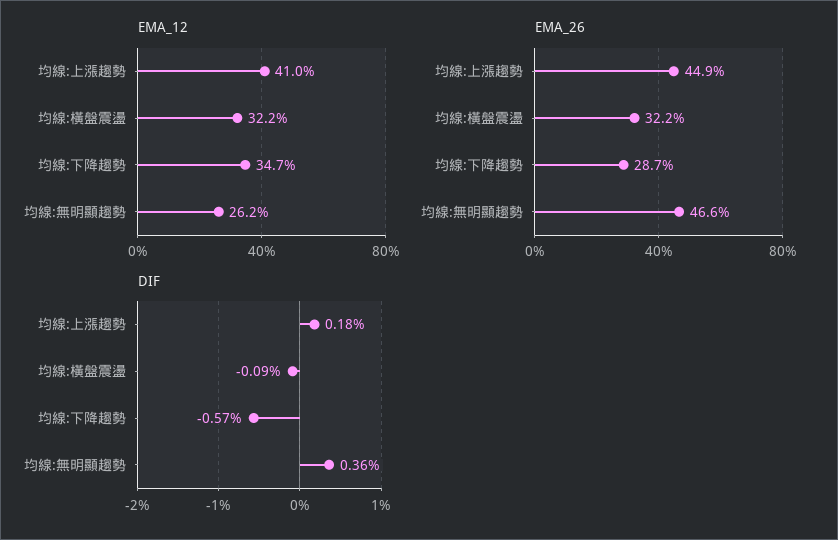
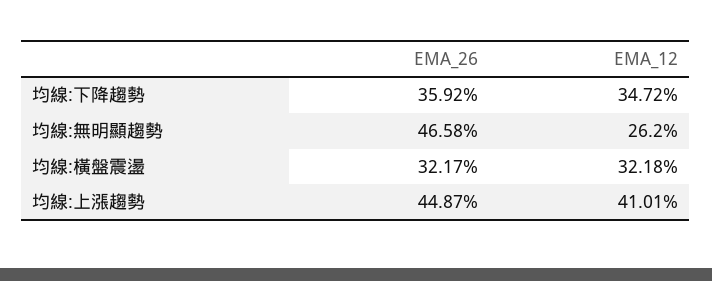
  {
    "EMA_12": {
      "均線:上漲趨勢": 41.01,
      "均線:橫盤震盪": 32.18,
      "均線:下降趨勢": 34.72,
      "均線:無明顯趨勢": 26.2
    },
    "EMA_26": {
      "均線:上漲趨勢": 44.87,
      "均線:橫盤震盪": 32.17,
-     "均線:下降趨勢": 28.7,
+     "均線:下降趨勢": 35.92,
      "均線:無明顯趨勢": 46.58
-   },
+   }
-   "DIF": {
-     "均線:上漲趨勢": 0.18,
-     "均線:橫盤震盪": -0.09,
-     "均線:下降趨勢": -0.57,
-     "均線:無明顯趨勢": 0.36
-   }
  }

